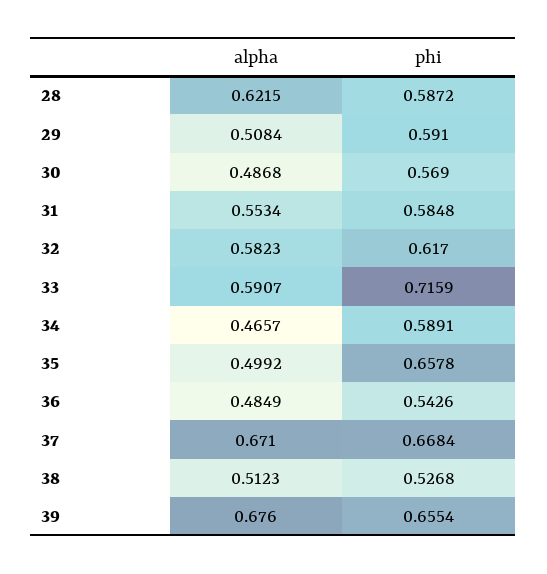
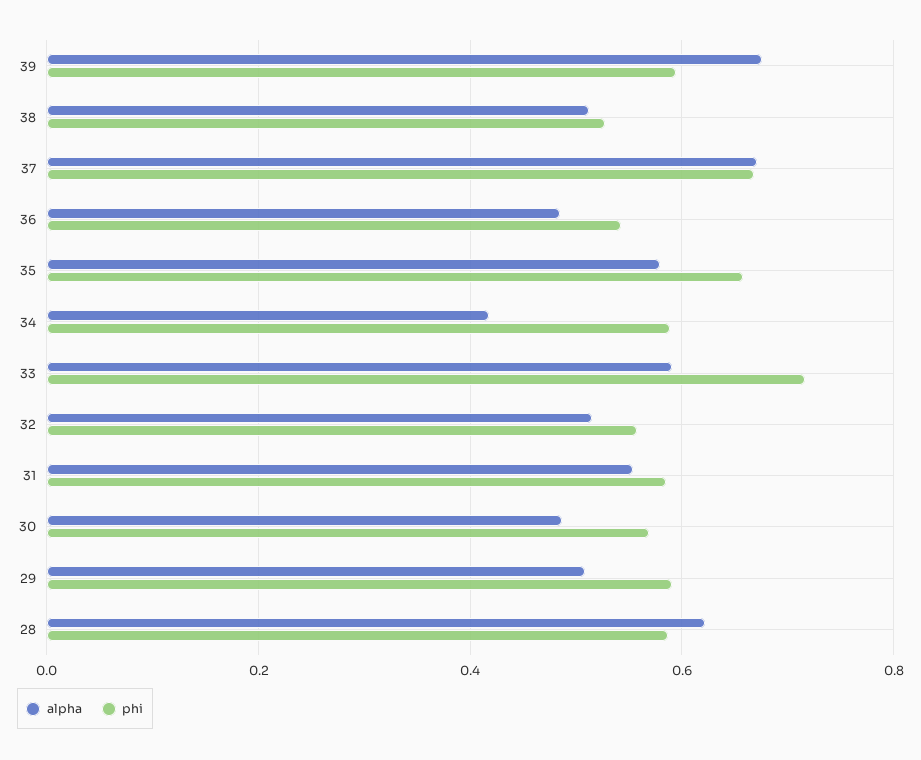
  {
    "alpha": {
      "28": 0.6215,
      "29": 0.5084,
      "30": 0.4868,
      "31": 0.5534,
-     "32": 0.5823,
+     "32": 0.52,
      "33": 0.5907,
-     "34": 0.4657,
+     "34": 0.42,
-     "35": 0.4992,
+     "35": 0.58,
      "36": 0.4849,
      "37": 0.671,
      "38": 0.5123,
      "39": 0.676
    },
    "phi": {
      "28": 0.5872,
      "29": 0.591,
      "30": 0.569,
      "31": 0.5848,
-     "32": 0.617,
+     "32": 0.56,
      "33": 0.7159,
      "34": 0.5891,
      "35": 0.6578,
      "36": 0.5426,
      "37": 0.6684,
      "38": 0.5268,
-     "39": 0.6554
+     "39": 0.6
    }
  }

